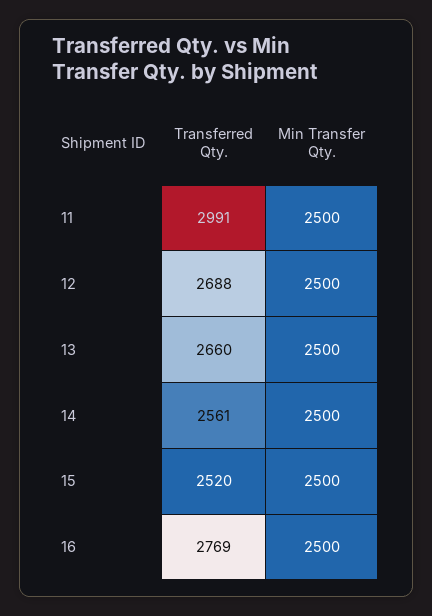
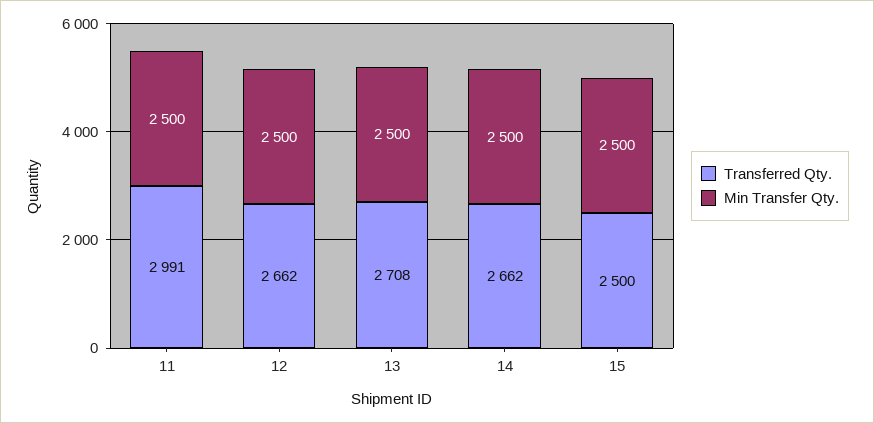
  {
    "Transferred Qty.": {
      "11": 2991,
-     "12": 2688,
+     "12": 2662,
-     "13": 2660,
+     "13": 2708,
-     "14": 2561,
+     "14": 2662,
-     "15": 2520,
+     "15": 2500
-     "16": 2769
    },
    "Min Transfer Qty.": {
      "11": 2500,
      "12": 2500,
      "13": 2500,
      "14": 2500,
-     "15": 2500,
+     "15": 2500
-     "16": 2500
    }
  }

